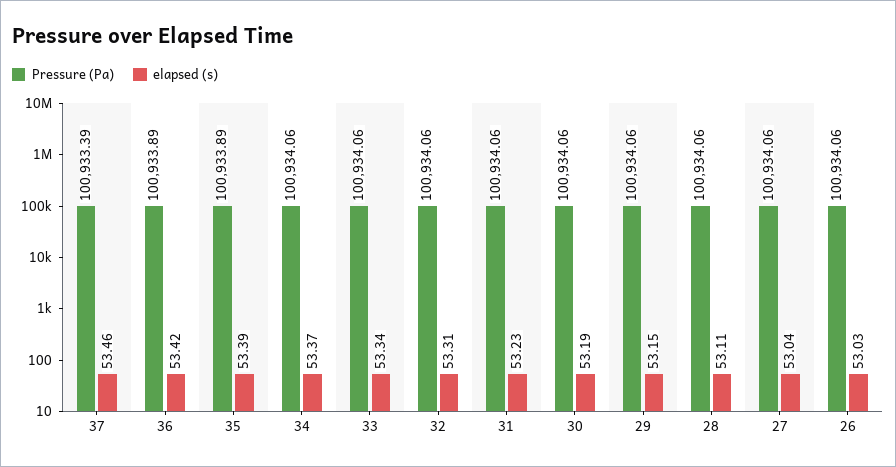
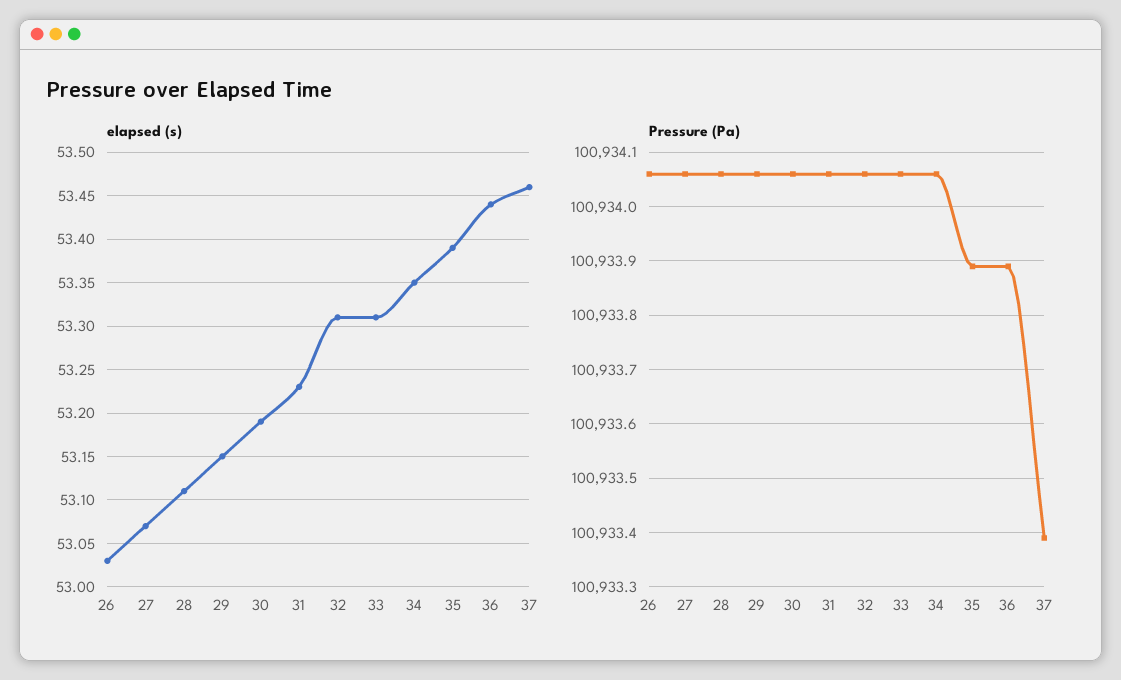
  {
    "Pressure (Pa)": {
      "37": 100933.39,
      "36": 100933.89,
      "35": 100933.89,
      "34": 100934.06,
      "33": 100934.06,
      "32": 100934.06,
      "31": 100934.06,
      "30": 100934.06,
      "29": 100934.06,
      "28": 100934.06,
      "27": 100934.06,
      "26": 100934.06
    },
    "elapsed (s)": {
      "37": 53.46,
-     "36": 53.42,
+     "36": 53.44,
      "35": 53.39,
-     "34": 53.37,
+     "34": 53.35,
-     "33": 53.34,
+     "33": 53.31,
      "32": 53.31,
      "31": 53.23,
      "30": 53.19,
      "29": 53.15,
      "28": 53.11,
-     "27": 53.04,
+     "27": 53.07,
      "26": 53.03
    }
  }

